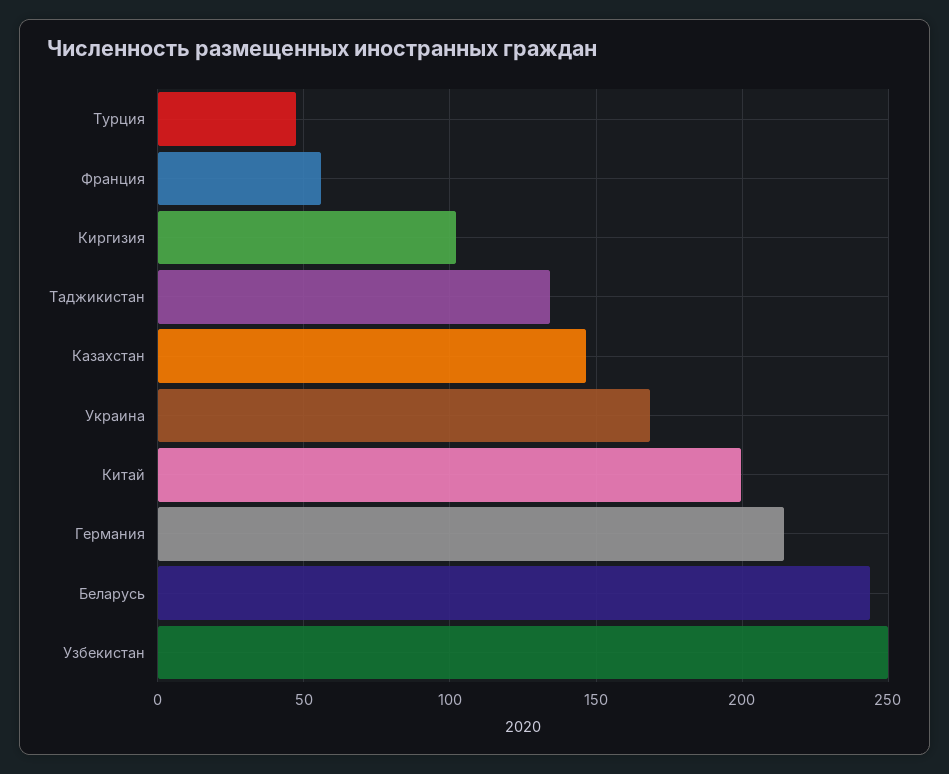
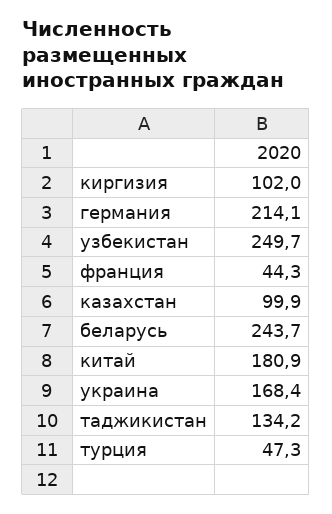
  {
    "Турция": 47.3,
-   "Франция": 55,
+   "Франция": 44.3,
    "Киргизия": 102,
    "Таджикистан": 134.2,
-   "Казахстан": 145,
+   "Казахстан": 99.9,
    "Украина": 168.4,
-   "Китай": 200,
+   "Китай": 180.9,
    "Германия": 214.1,
    "Беларусь": 243.7,
    "Узбекистан": 249.7
  }

